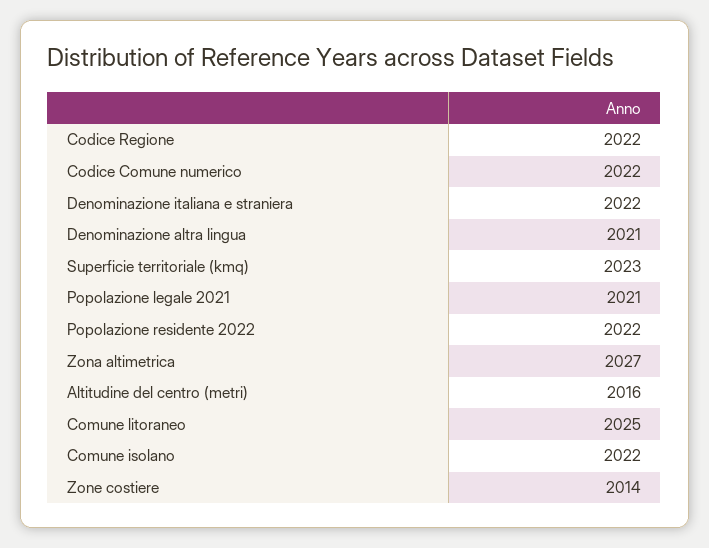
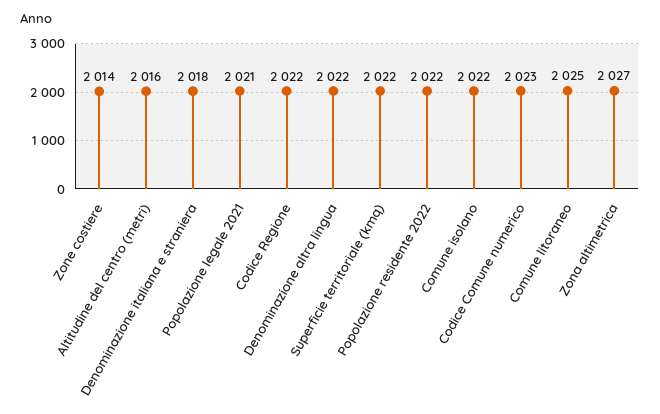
  {
    "Codice Regione": 2022,
-   "Codice Comune numerico": 2022,
+   "Codice Comune numerico": 2023,
-   "Denominazione italiana e straniera": 2022,
+   "Denominazione italiana e straniera": 2018,
-   "Denominazione altra lingua": 2021,
+   "Denominazione altra lingua": 2022,
-   "Superficie territoriale (kmq)": 2023,
+   "Superficie territoriale (kmq)": 2022,
    "Popolazione legale 2021": 2021,
    "Popolazione residente 2022": 2022,
    "Zona altimetrica": 2027,
    "Altitudine del centro (metri)": 2016,
    "Comune litoraneo": 2025,
    "Comune isolano": 2022,
    "Zone costiere": 2014
  }

